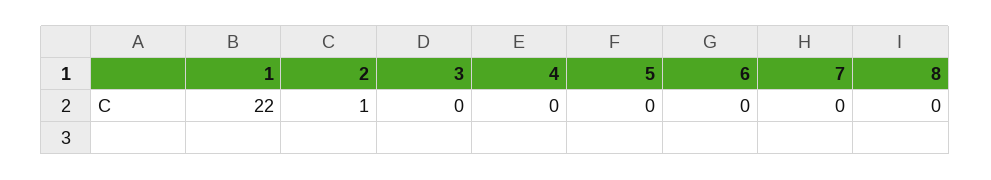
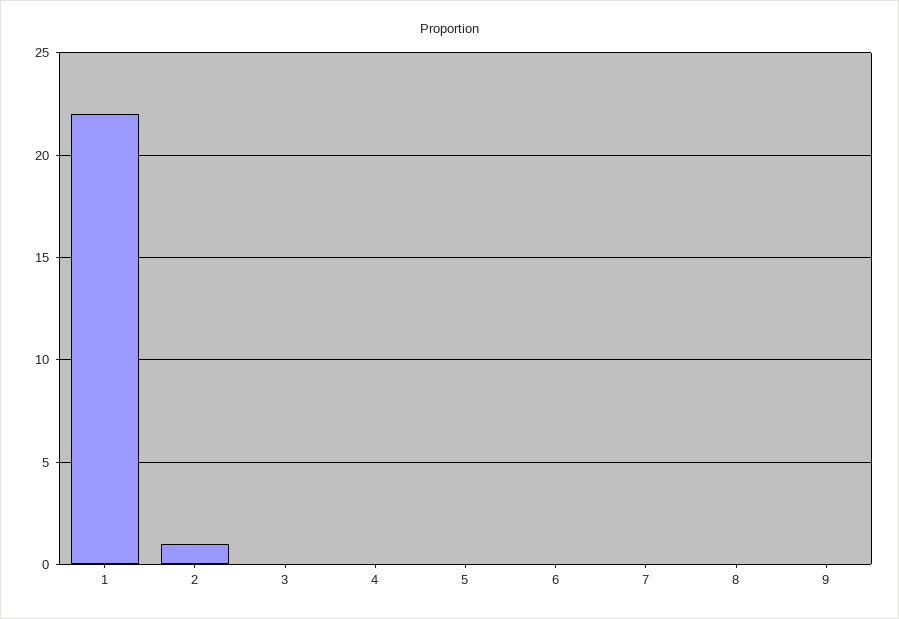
  {
    "1": 22,
    "2": 1,
    "3": 0,
    "4": 0,
    "5": 0,
    "6": 0,
    "7": 0,
-   "8": 0
+   "8": 0,
+   "9": 0
  }

